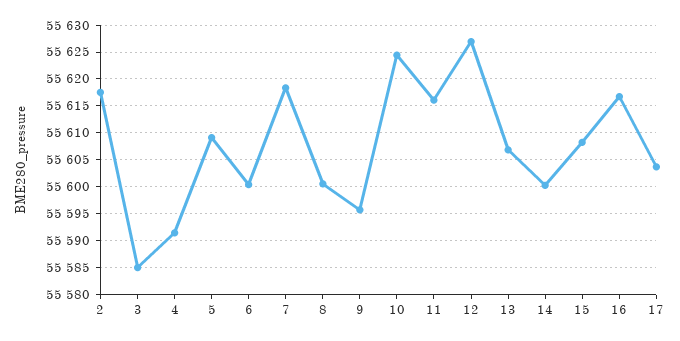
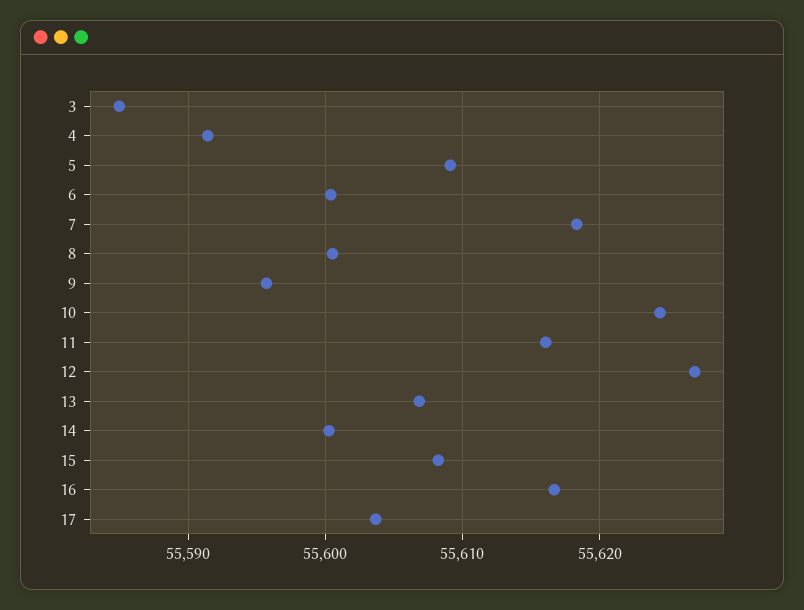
  {
-   "2": 55617.5,
    "3": 55585,
    "4": 55591,
    "5": 55609,
    "6": 55600,
    "7": 55618,
    "8": 55601,
    "9": 55596,
    "10": 55624,
    "11": 55616,
    "12": 55627,
    "13": 55607,
    "14": 55600,
    "15": 55608,
    "16": 55617,
    "17": 55604
  }

